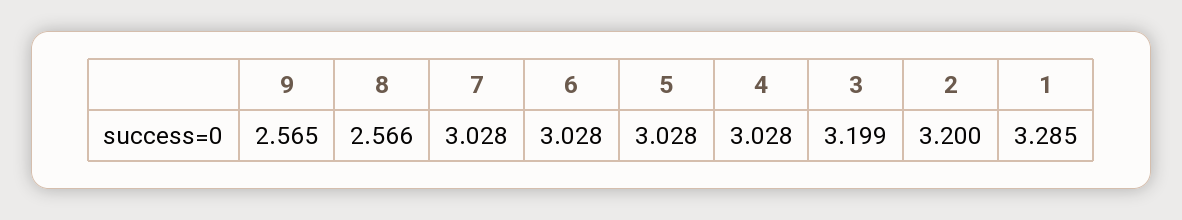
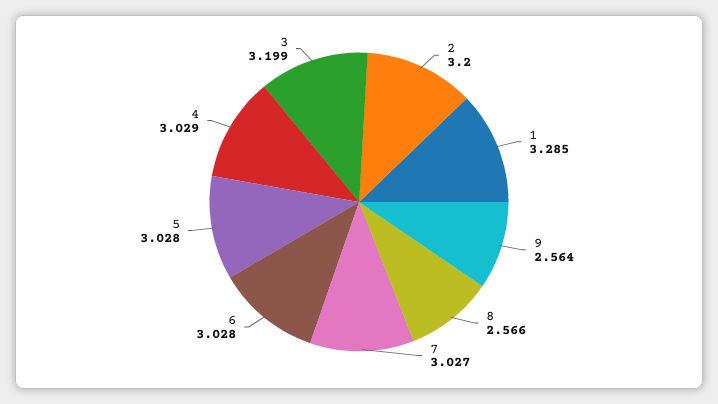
  {
-   "9": 2.565,
+   "9": 2.564,
    "8": 2.566,
-   "7": 3.028,
+   "7": 3.027,
    "6": 3.028,
    "5": 3.028,
-   "4": 3.028,
+   "4": 3.029,
    "3": 3.199,
    "2": 3.2,
    "1": 3.285
  }

